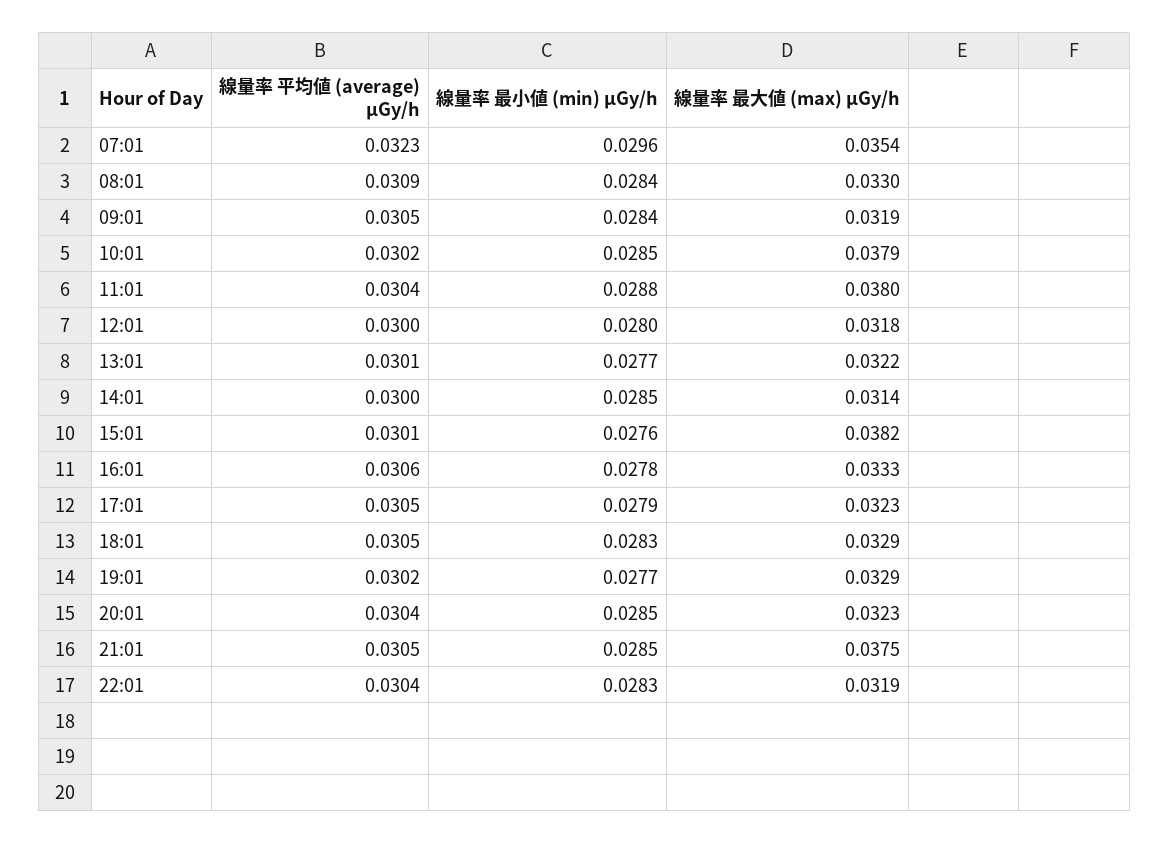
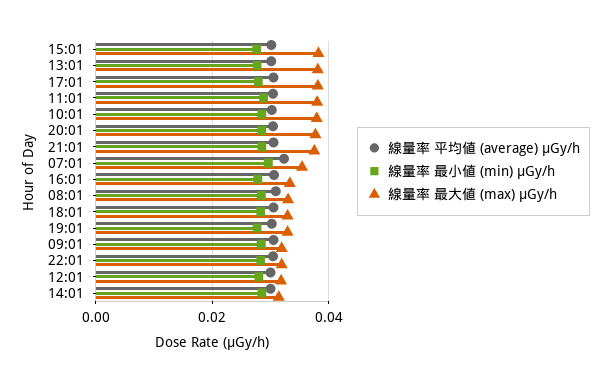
  {
    "線量率 平均値 (average) μGy/h": {
      "07:01": 0.0323,
      "08:01": 0.0309,
      "09:01": 0.0305,
      "10:01": 0.0302,
      "11:01": 0.0304,
      "12:01": 0.03,
      "13:01": 0.0301,
      "14:01": 0.03,
      "15:01": 0.0301,
      "16:01": 0.0306,
      "17:01": 0.0305,
      "18:01": 0.0305,
      "19:01": 0.0302,
      "20:01": 0.0304,
      "21:01": 0.0305,
      "22:01": 0.0304
    },
    "線量率 最小値 (min) μGy/h": {
      "07:01": 0.0296,
      "08:01": 0.0284,
      "09:01": 0.0284,
      "10:01": 0.0285,
      "11:01": 0.0288,
      "12:01": 0.028,
      "13:01": 0.0277,
      "14:01": 0.0285,
      "15:01": 0.0276,
      "16:01": 0.0278,
      "17:01": 0.0279,
      "18:01": 0.0283,
      "19:01": 0.0277,
      "20:01": 0.0285,
      "21:01": 0.0285,
      "22:01": 0.0283
    },
    "線量率 最大値 (max) μGy/h": {
      "07:01": 0.0354,
      "08:01": 0.033,
      "09:01": 0.0319,
      "10:01": 0.0379,
      "11:01": 0.038,
      "12:01": 0.0318,
-     "13:01": 0.0322,
+     "13:01": 0.038,
      "14:01": 0.0314,
      "15:01": 0.0382,
      "16:01": 0.0333,
-     "17:01": 0.0323,
+     "17:01": 0.038,
      "18:01": 0.0329,
      "19:01": 0.0329,
-     "20:01": 0.0323,
+     "20:01": 0.038,
      "21:01": 0.0375,
      "22:01": 0.0319
    }
  }

